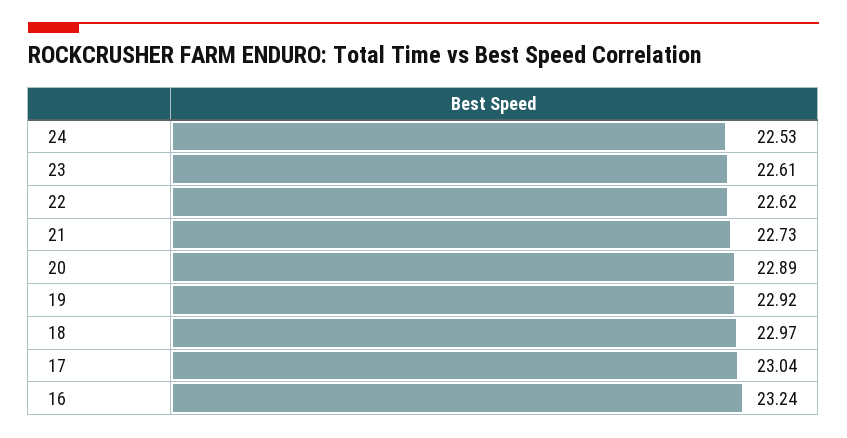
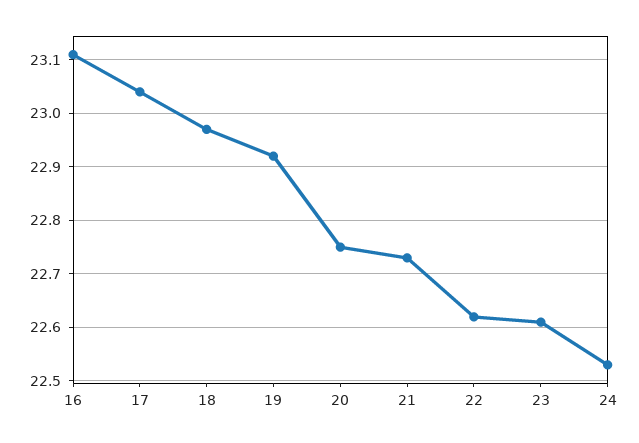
  {
    "24": 22.53,
    "23": 22.61,
    "22": 22.62,
    "21": 22.73,
-   "20": 22.89,
+   "20": 22.75,
    "19": 22.92,
    "18": 22.97,
    "17": 23.04,
-   "16": 23.24
+   "16": 23.1
  }

